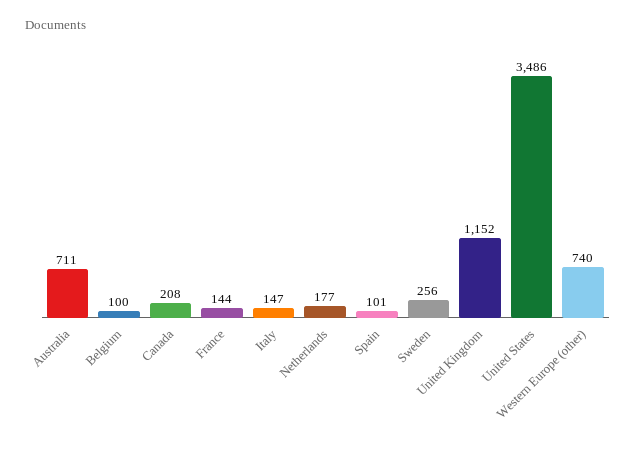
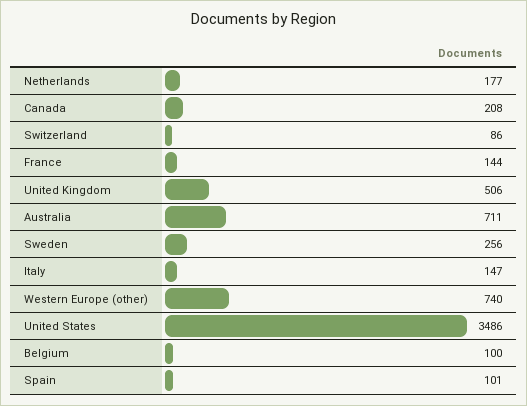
  {
    "Australia": 711,
    "Belgium": 100,
    "Canada": 208,
    "France": 144,
    "Italy": 147,
    "Netherlands": 177,
    "Spain": 101,
    "Sweden": 256,
-   "United Kingdom": 1152,
+   "United Kingdom": 506,
    "United States": 3486,
-   "Western Europe (other)": 740
+   "Western Europe (other)": 740,
+   "Switzerland": 86
  }

